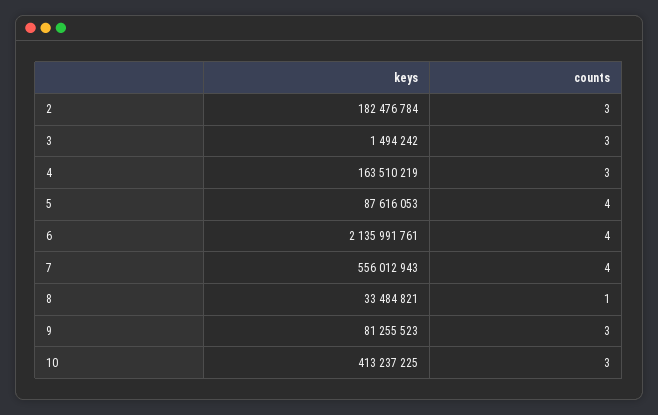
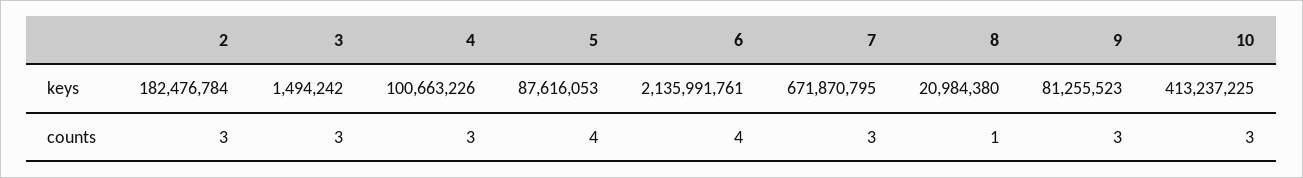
  {
    "keys": {
      "2": 182476784,
      "3": 1494242,
-     "4": 163510219,
+     "4": 100663226,
      "5": 87616053,
      "6": 2135991761,
-     "7": 556012943,
+     "7": 671870795,
-     "8": 33484821,
+     "8": 20984380,
      "9": 81255523,
      "10": 413237225
    },
    "counts": {
      "2": 3,
      "3": 3,
      "4": 3,
      "5": 4,
      "6": 4,
-     "7": 4,
+     "7": 3,
      "8": 1,
      "9": 3,
      "10": 3
    }
  }

